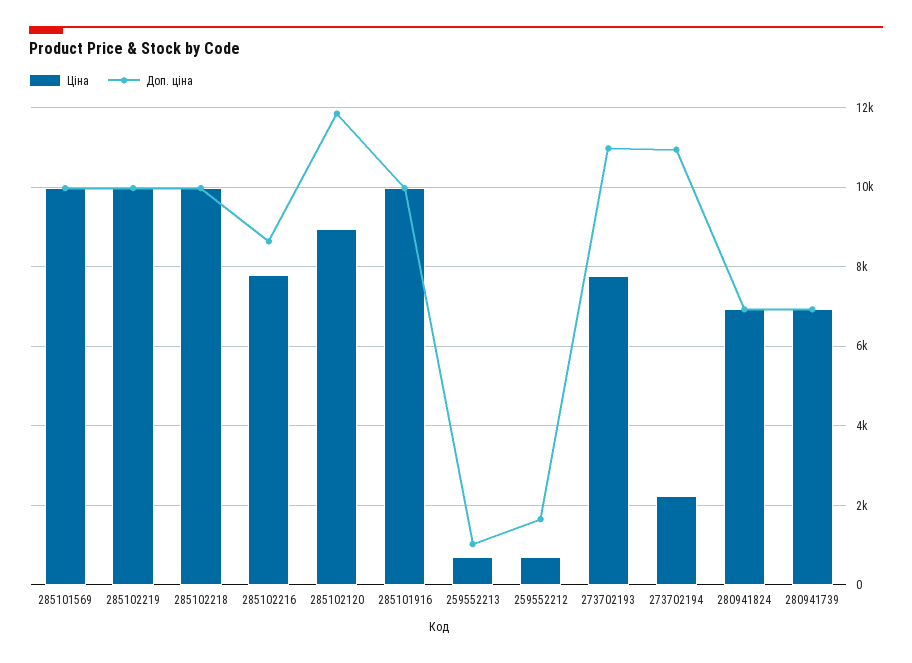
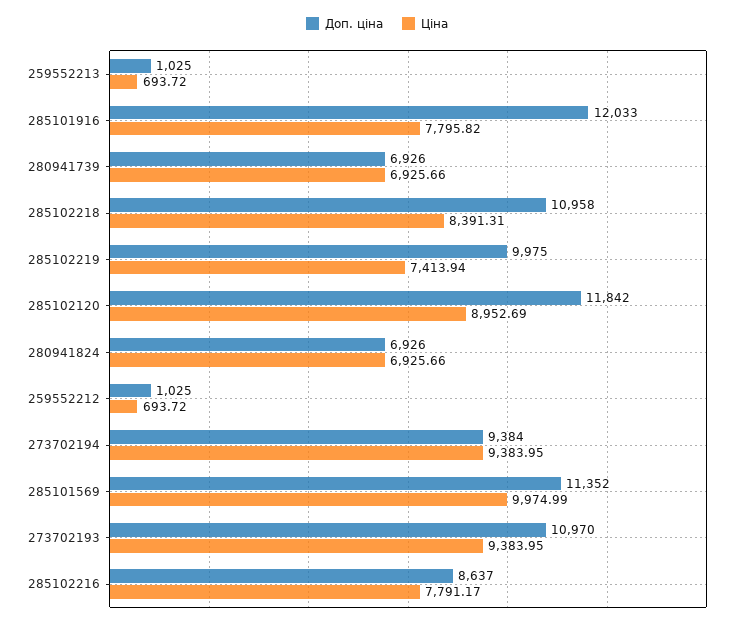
  {
    "Ціна": {
      "285101569": 9974.99,
-     "285102219": 10000,
+     "285102219": 7413.94,
-     "285102218": 10000,
+     "285102218": 8391.31,
      "285102216": 7791.17,
      "285102120": 8952.69,
-     "285101916": 10000,
+     "285101916": 7795.82,
      "259552213": 693.72,
      "259552212": 693.72,
-     "273702193": 7800,
+     "273702193": 9383.95,
-     "273702194": 2200,
+     "273702194": 9383.95,
      "280941824": 6925.66,
      "280941739": 6925.66
    },
    "Доп. ціна": {
-     "285101569": 10000,
+     "285101569": 11352,
      "285102219": 9975,
-     "285102218": 10000,
+     "285102218": 10958,
      "285102216": 8637,
      "285102120": 11842,
-     "285101916": 10000,
+     "285101916": 12033,
      "259552213": 1025,
-     "259552212": 1600,
+     "259552212": 1025,
      "273702193": 10970,
-     "273702194": 11000,
+     "273702194": 9384,
      "280941824": 6926,
      "280941739": 6926
    }
  }

